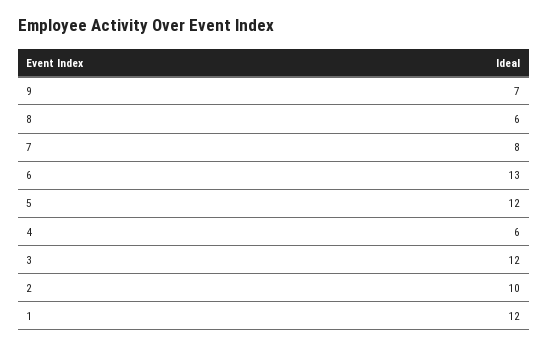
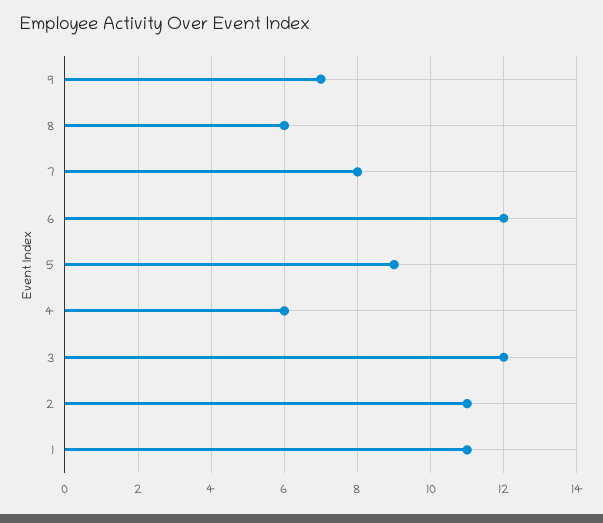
  {
    "9": 7,
    "8": 6,
    "7": 8,
-   "6": 13,
+   "6": 12,
-   "5": 12,
+   "5": 9,
    "4": 6,
    "3": 12,
-   "2": 10,
+   "2": 11,
-   "1": 12
+   "1": 11
  }

